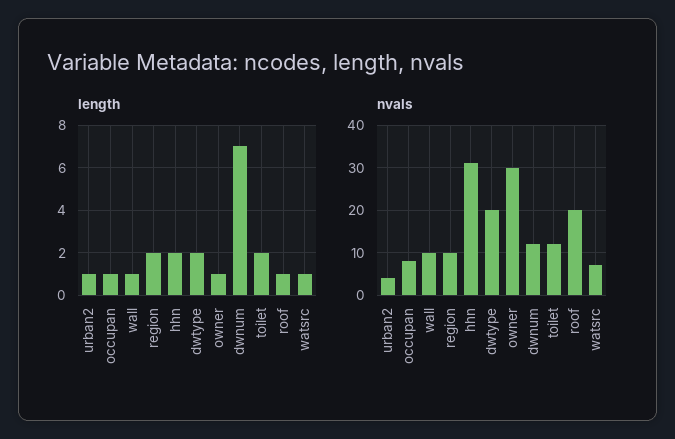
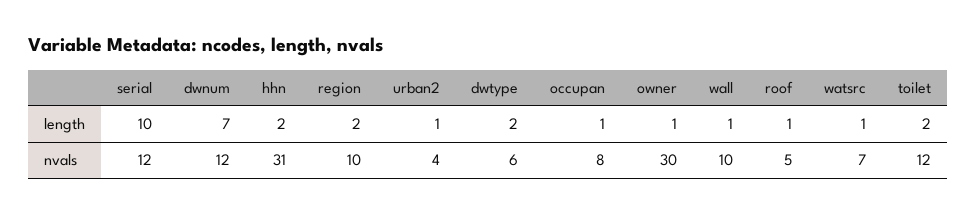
  {
    "length": {
      "urban2": 1,
      "occupan": 1,
      "wall": 1,
      "region": 2,
      "hhn": 2,
      "dwtype": 2,
      "owner": 1,
      "dwnum": 7,
      "toilet": 2,
      "roof": 1,
-     "watsrc": 1
+     "watsrc": 1,
+     "serial": 10
    },
    "nvals": {
      "urban2": 4,
      "occupan": 8,
      "wall": 10,
      "region": 10,
      "hhn": 31,
-     "dwtype": 20,
+     "dwtype": 6,
      "owner": 30,
      "dwnum": 12,
      "toilet": 12,
-     "roof": 20,
+     "roof": 5,
-     "watsrc": 7
+     "watsrc": 7,
+     "serial": 12
    }
  }

